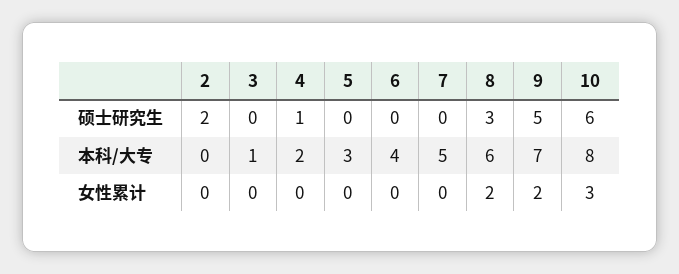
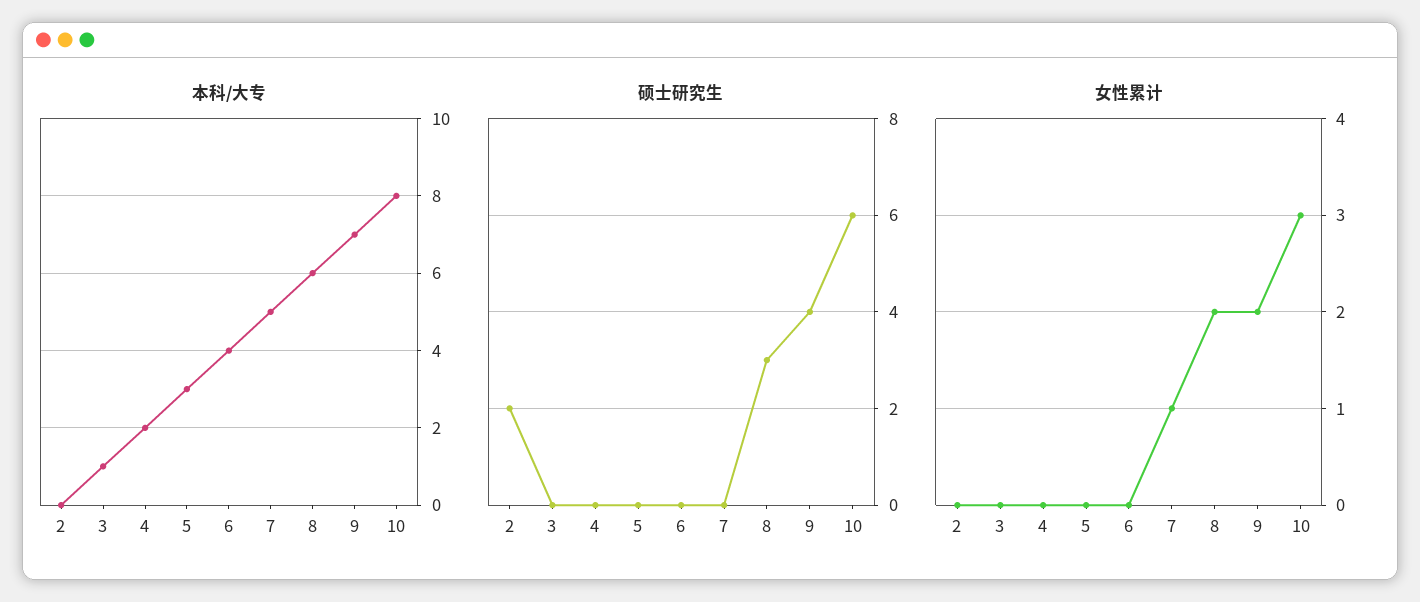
  {
    "硕士研究生": {
      "2": 2,
      "3": 0,
-     "4": 1,
+     "4": 0,
      "5": 0,
      "6": 0,
      "7": 0,
      "8": 3,
-     "9": 5,
+     "9": 4,
      "10": 6
    },
    "本科/大专": {
      "2": 0,
      "3": 1,
      "4": 2,
      "5": 3,
      "6": 4,
      "7": 5,
      "8": 6,
      "9": 7,
      "10": 8
    },
    "女性累计": {
      "2": 0,
      "3": 0,
      "4": 0,
      "5": 0,
      "6": 0,
-     "7": 0,
+     "7": 1,
      "8": 2,
      "9": 2,
      "10": 3
    }
  }

